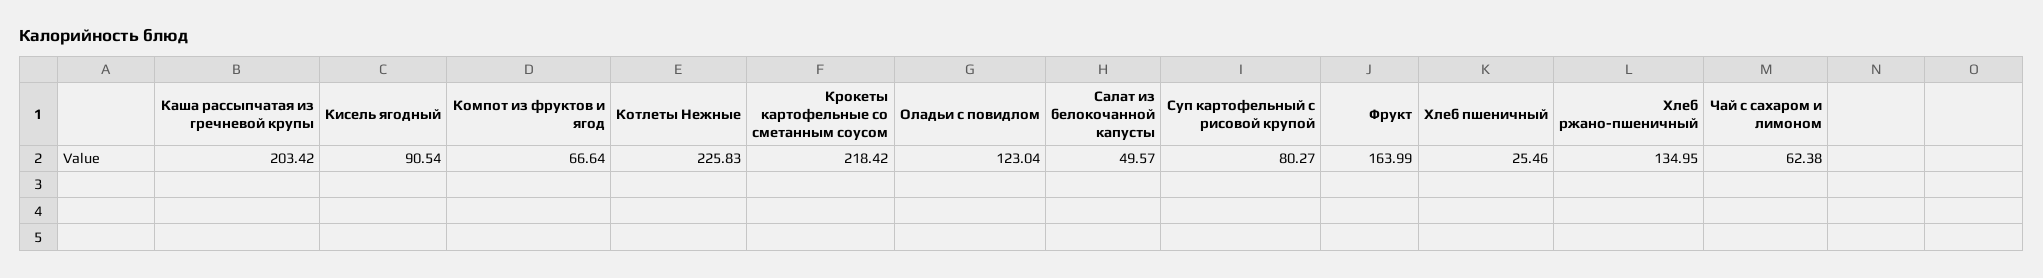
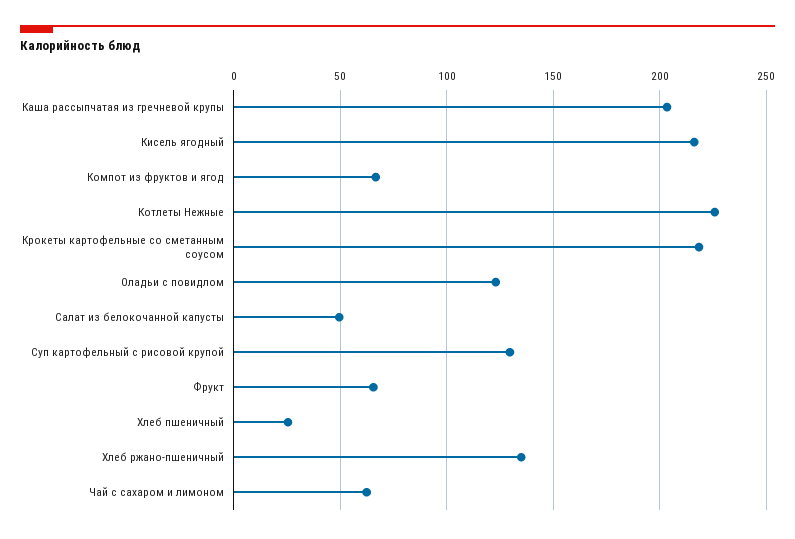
  {
    "Каша рассыпчатая из гречневой крупы": 203.42,
-   "Кисель ягодный": 90.54,
+   "Кисель ягодный": 215,
    "Компот из фруктов и ягод": 66.64,
    "Котлеты Нежные": 225.83,
    "Крокеты картофельные со сметанным соусом": 218.42,
    "Оладьи с повидлом": 123.04,
    "Салат из белокочанной капусты": 49.57,
-   "Суп картофельный с рисовой крупой": 80.27,
+   "Суп картофельный с рисовой крупой": 130,
-   "Фрукт": 163.99,
+   "Фрукт": 65,
    "Хлеб пшеничный": 25.46,
    "Хлеб ржано-пшеничный": 134.95,
    "Чай с сахаром и лимоном": 62.38
  }

